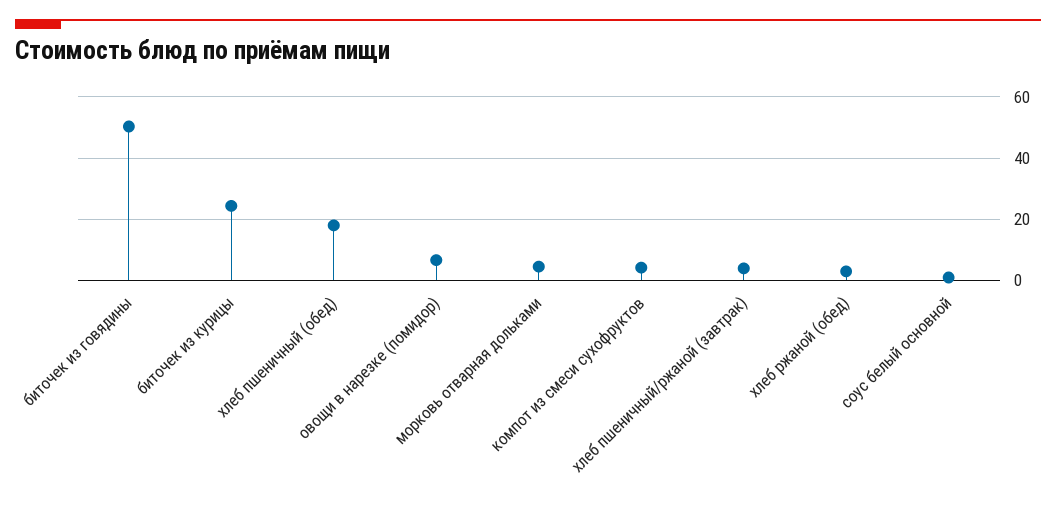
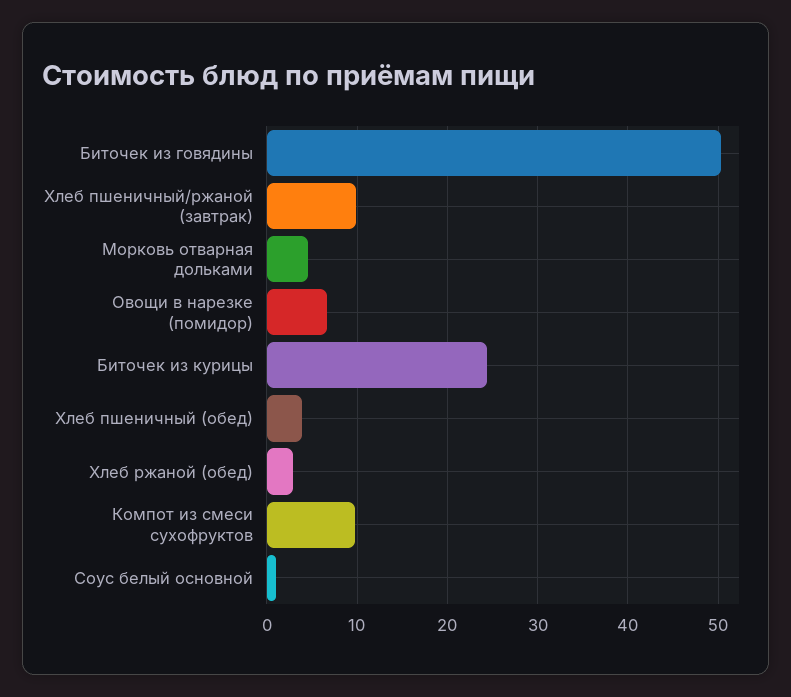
  {
    "биточек из говядины": 50,
    "биточек из курицы": 24,
-   "хлеб пшеничный (обед)": 18,
+   "хлеб пшеничный (обед)": 4,
    "овощи в нарезке (помидор)": 7,
    "морковь отварная дольками": 5,
-   "компот из смеси сухофруктов": 4,
+   "компот из смеси сухофруктов": 10,
-   "хлеб пшеничный/ржаной (завтрак)": 4,
+   "хлеб пшеничный/ржаной (завтрак)": 10,
    "хлеб ржаной (обед)": 3,
    "соус белый основной": 1
  }

